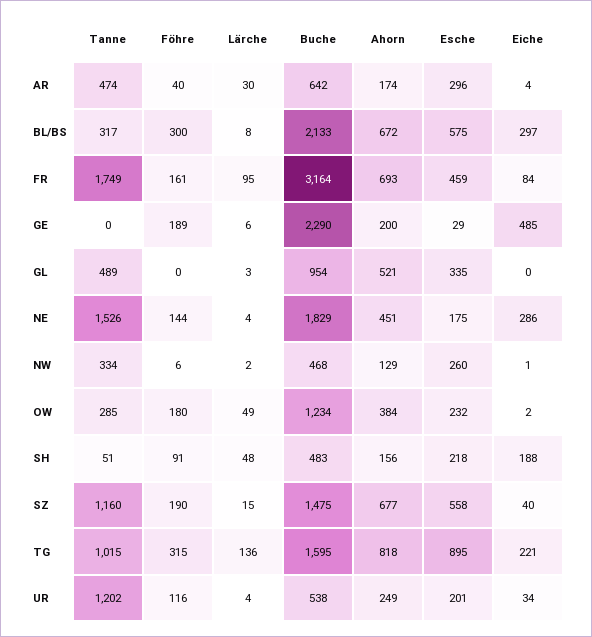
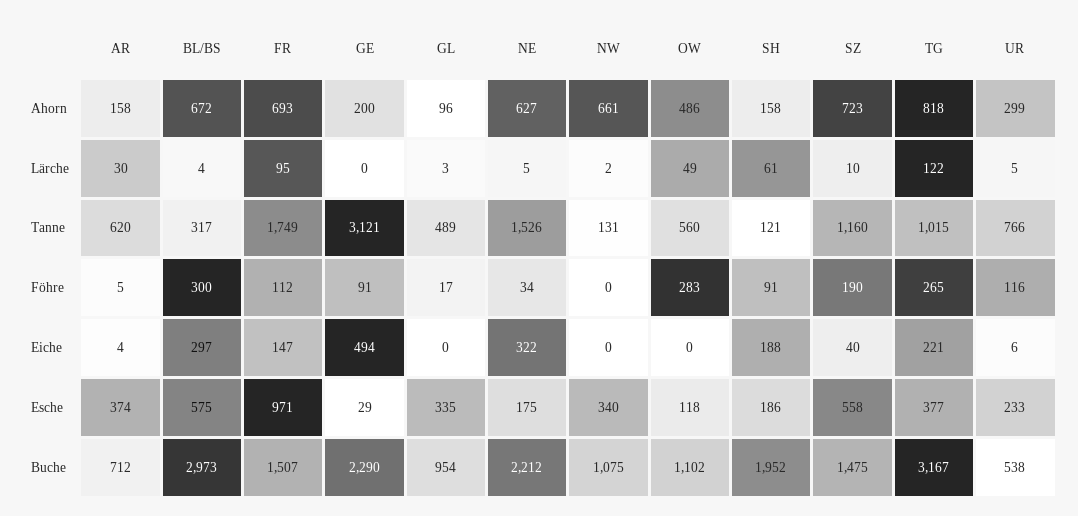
  {
    "Tanne": {
-     "AR": 474,
+     "AR": 620,
      "BL/BS": 317,
      "FR": 1749,
-     "GE": 0,
+     "GE": 3121,
      "GL": 489,
      "NE": 1526,
-     "NW": 334,
+     "NW": 131,
-     "OW": 285,
+     "OW": 560,
-     "SH": 51,
+     "SH": 121,
      "SZ": 1160,
      "TG": 1015,
-     "UR": 1202
+     "UR": 766
    },
    "Föhre": {
-     "AR": 40,
+     "AR": 5,
      "BL/BS": 300,
-     "FR": 161,
+     "FR": 112,
-     "GE": 189,
+     "GE": 91,
-     "GL": 0,
+     "GL": 17,
-     "NE": 144,
+     "NE": 34,
-     "NW": 6,
+     "NW": 0,
-     "OW": 180,
+     "OW": 283,
      "SH": 91,
      "SZ": 190,
-     "TG": 315,
+     "TG": 265,
      "UR": 116
    },
    "Lärche": {
      "AR": 30,
-     "BL/BS": 8,
+     "BL/BS": 4,
      "FR": 95,
-     "GE": 6,
+     "GE": 0,
      "GL": 3,
-     "NE": 4,
+     "NE": 5,
      "NW": 2,
      "OW": 49,
-     "SH": 48,
+     "SH": 61,
-     "SZ": 15,
+     "SZ": 10,
-     "TG": 136,
+     "TG": 122,
-     "UR": 4
+     "UR": 5
    },
    "Buche": {
-     "AR": 642,
+     "AR": 712,
-     "BL/BS": 2133,
+     "BL/BS": 2973,
-     "FR": 3164,
+     "FR": 1507,
      "GE": 2290,
      "GL": 954,
-     "NE": 1829,
+     "NE": 2212,
-     "NW": 468,
+     "NW": 1075,
-     "OW": 1234,
+     "OW": 1102,
-     "SH": 483,
+     "SH": 1952,
      "SZ": 1475,
-     "TG": 1595,
+     "TG": 3167,
      "UR": 538
    },
    "Ahorn": {
-     "AR": 174,
+     "AR": 158,
      "BL/BS": 672,
      "FR": 693,
      "GE": 200,
-     "GL": 521,
+     "GL": 96,
-     "NE": 451,
+     "NE": 627,
-     "NW": 129,
+     "NW": 661,
-     "OW": 384,
+     "OW": 486,
-     "SH": 156,
+     "SH": 158,
-     "SZ": 677,
+     "SZ": 723,
      "TG": 818,
-     "UR": 249
+     "UR": 299
    },
    "Esche": {
-     "AR": 296,
+     "AR": 374,
      "BL/BS": 575,
-     "FR": 459,
+     "FR": 971,
      "GE": 29,
      "GL": 335,
      "NE": 175,
-     "NW": 260,
+     "NW": 340,
-     "OW": 232,
+     "OW": 118,
-     "SH": 218,
+     "SH": 186,
      "SZ": 558,
-     "TG": 895,
+     "TG": 377,
-     "UR": 201
+     "UR": 233
    },
    "Eiche": {
      "AR": 4,
      "BL/BS": 297,
-     "FR": 84,
+     "FR": 147,
-     "GE": 485,
+     "GE": 494,
      "GL": 0,
-     "NE": 286,
+     "NE": 322,
-     "NW": 1,
+     "NW": 0,
-     "OW": 2,
+     "OW": 0,
      "SH": 188,
      "SZ": 40,
      "TG": 221,
-     "UR": 34
+     "UR": 6
    }
  }

